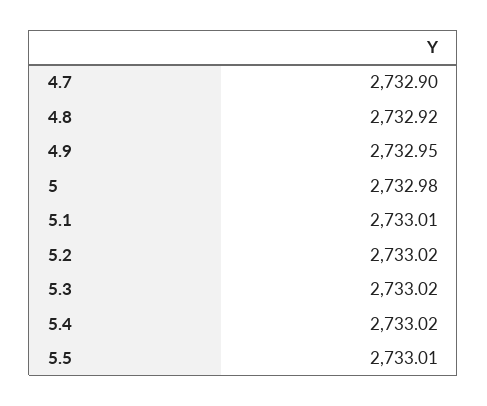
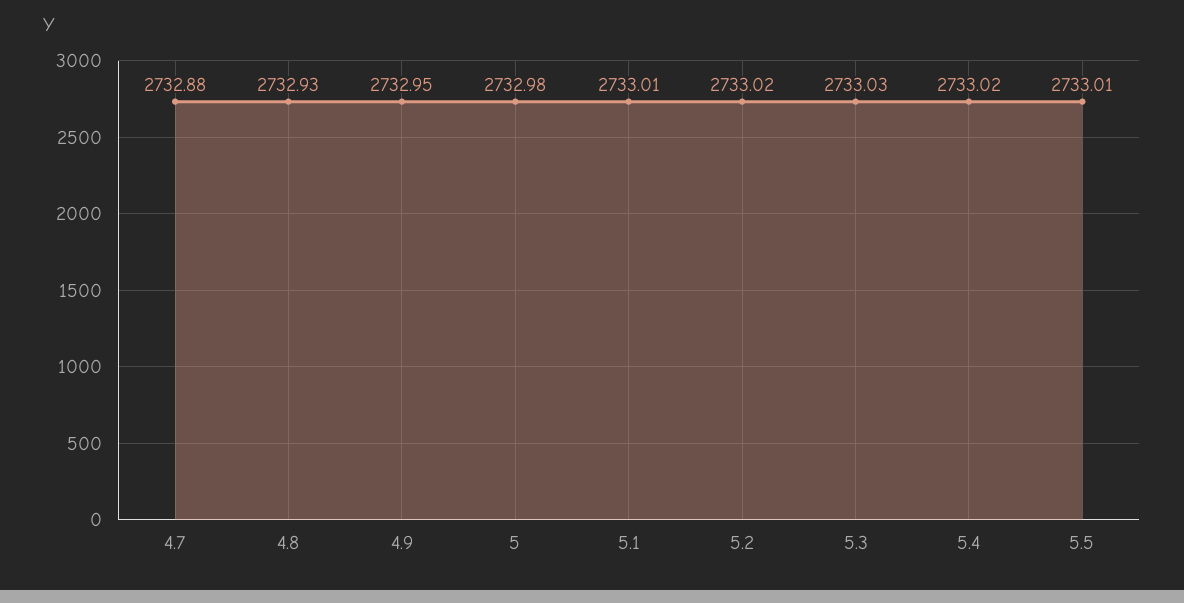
  {
-   "4.7": 2732.9,
+   "4.7": 2732.88,
-   "4.8": 2732.92,
+   "4.8": 2732.93,
    "4.9": 2732.95,
    "5": 2732.98,
    "5.1": 2733.01,
    "5.2": 2733.02,
-   "5.3": 2733.02,
+   "5.3": 2733.03,
    "5.4": 2733.02,
    "5.5": 2733.01
  }

